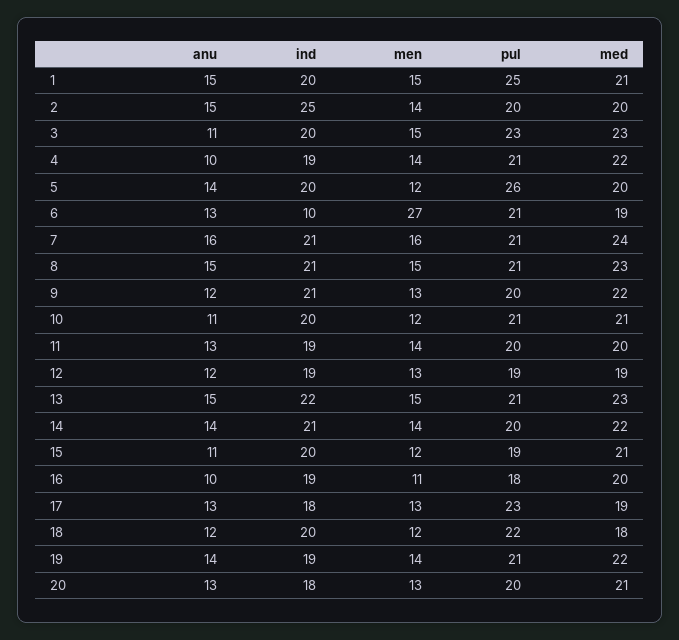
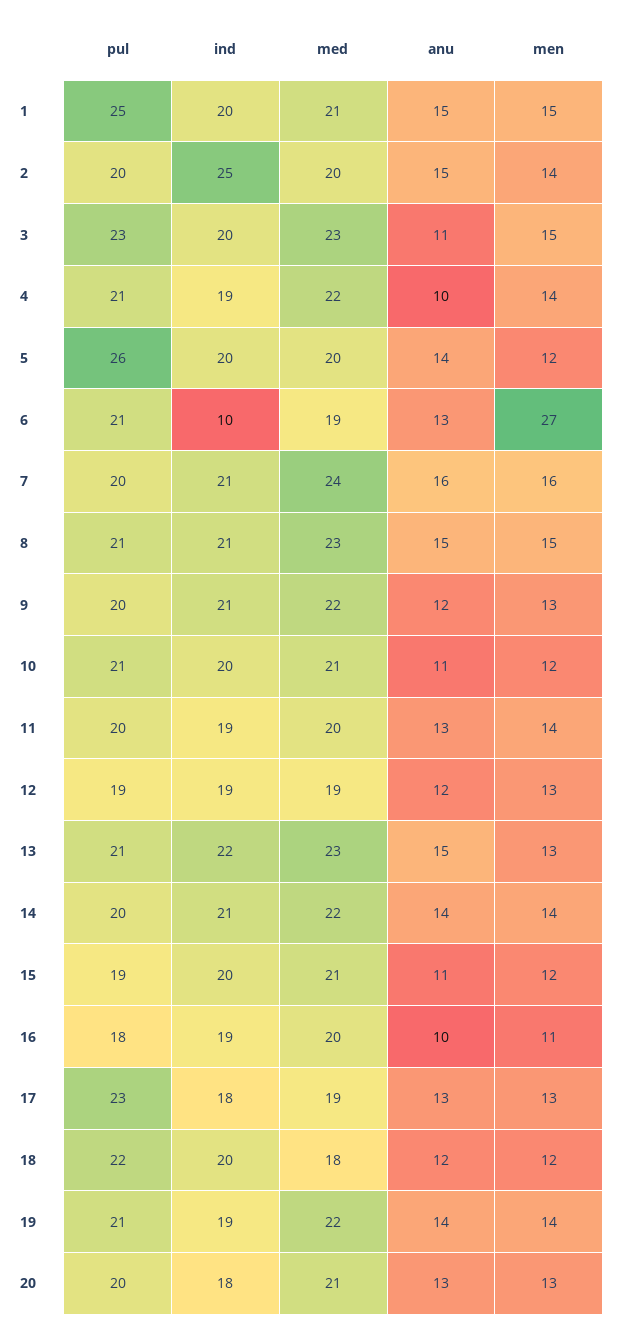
  {
    "anu": {
      "1": 15,
      "2": 15,
      "3": 11,
      "4": 10,
      "5": 14,
      "6": 13,
      "7": 16,
      "8": 15,
      "9": 12,
      "10": 11,
      "11": 13,
      "12": 12,
      "13": 15,
      "14": 14,
      "15": 11,
      "16": 10,
      "17": 13,
      "18": 12,
      "19": 14,
      "20": 13
    },
    "ind": {
      "1": 20,
      "2": 25,
      "3": 20,
      "4": 19,
      "5": 20,
      "6": 10,
      "7": 21,
      "8": 21,
      "9": 21,
      "10": 20,
      "11": 19,
      "12": 19,
      "13": 22,
      "14": 21,
      "15": 20,
      "16": 19,
      "17": 18,
      "18": 20,
      "19": 19,
      "20": 18
    },
    "men": {
      "1": 15,
      "2": 14,
      "3": 15,
      "4": 14,
      "5": 12,
      "6": 27,
      "7": 16,
      "8": 15,
      "9": 13,
      "10": 12,
      "11": 14,
      "12": 13,
-     "13": 15,
+     "13": 13,
      "14": 14,
      "15": 12,
      "16": 11,
      "17": 13,
      "18": 12,
      "19": 14,
      "20": 13
    },
    "pul": {
      "1": 25,
      "2": 20,
      "3": 23,
      "4": 21,
      "5": 26,
      "6": 21,
-     "7": 21,
+     "7": 20,
      "8": 21,
      "9": 20,
      "10": 21,
      "11": 20,
      "12": 19,
      "13": 21,
      "14": 20,
      "15": 19,
      "16": 18,
      "17": 23,
      "18": 22,
      "19": 21,
      "20": 20
    },
    "med": {
      "1": 21,
      "2": 20,
      "3": 23,
      "4": 22,
      "5": 20,
      "6": 19,
      "7": 24,
      "8": 23,
      "9": 22,
      "10": 21,
      "11": 20,
      "12": 19,
      "13": 23,
      "14": 22,
      "15": 21,
      "16": 20,
      "17": 19,
      "18": 18,
      "19": 22,
      "20": 21
    }
  }

